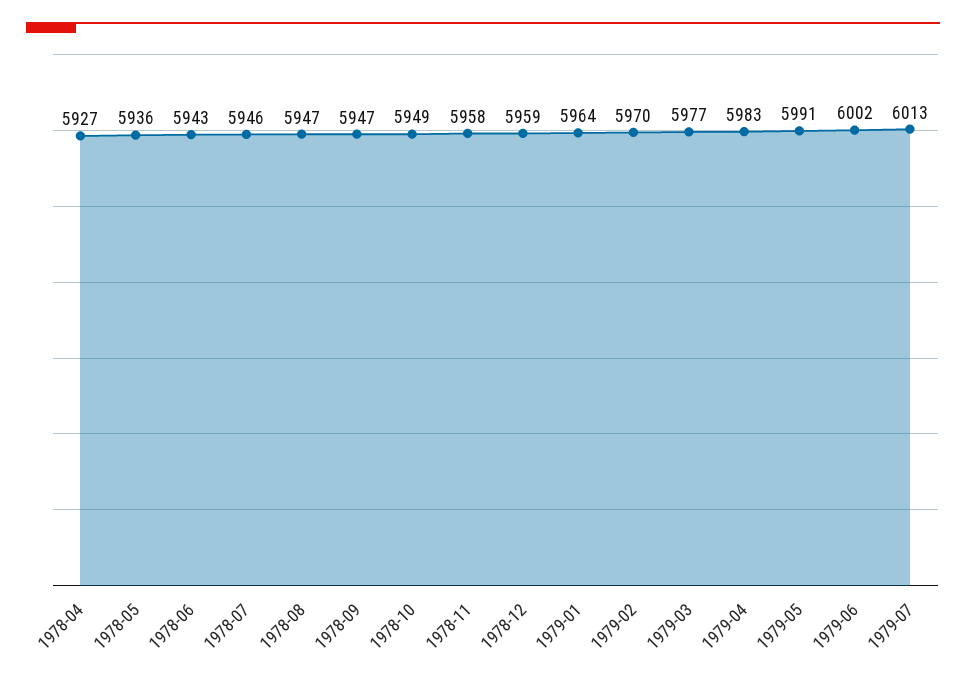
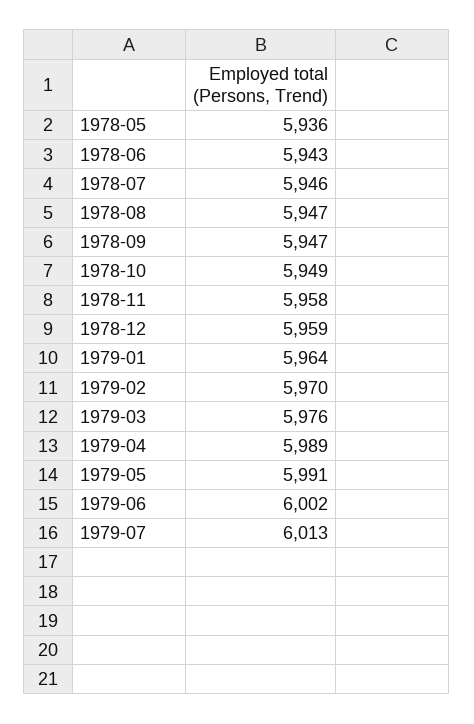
  {
-   "1978-04": 5927,
    "1978-05": 5936,
    "1978-06": 5943,
    "1978-07": 5946,
    "1978-08": 5947,
    "1978-09": 5947,
    "1978-10": 5949,
    "1978-11": 5958,
    "1978-12": 5959,
    "1979-01": 5964,
    "1979-02": 5970,
-   "1979-03": 5977,
+   "1979-03": 5976,
-   "1979-04": 5983,
+   "1979-04": 5989,
    "1979-05": 5991,
    "1979-06": 6002,
    "1979-07": 6013
  }

